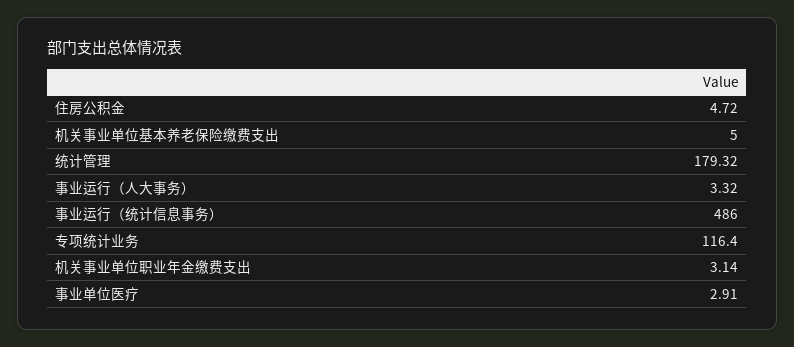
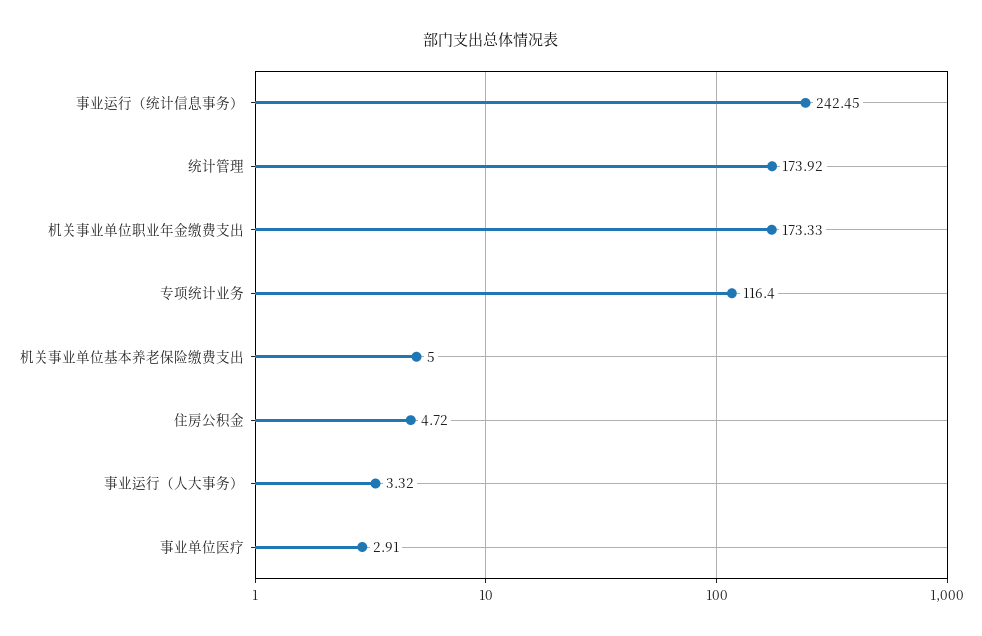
  {
    "住房公积金": 4.72,
    "机关事业单位基本养老保险缴费支出": 5,
-   "统计管理": 179.32,
+   "统计管理": 173.92,
    "事业运行（人大事务）": 3.32,
-   "事业运行（统计信息事务）": 486,
+   "事业运行（统计信息事务）": 242.45,
    "专项统计业务": 116.4,
-   "机关事业单位职业年金缴费支出": 3.14,
+   "机关事业单位职业年金缴费支出": 173.33,
    "事业单位医疗": 2.91
  }

